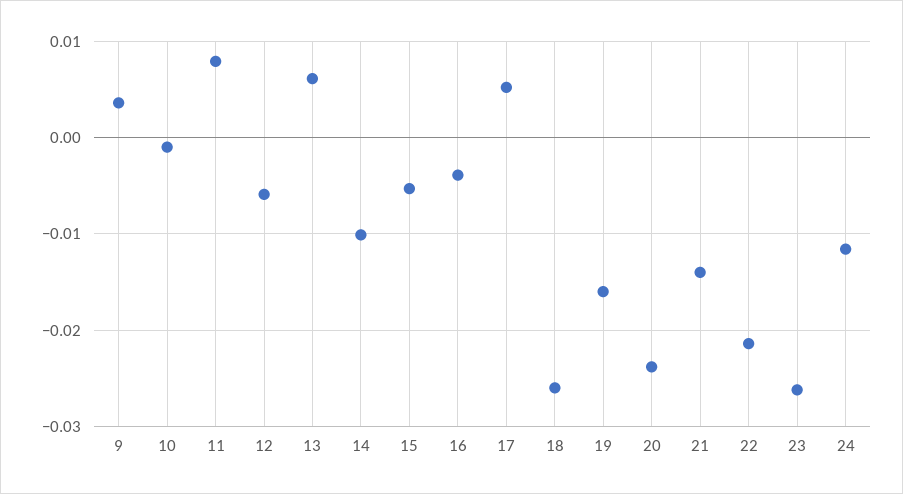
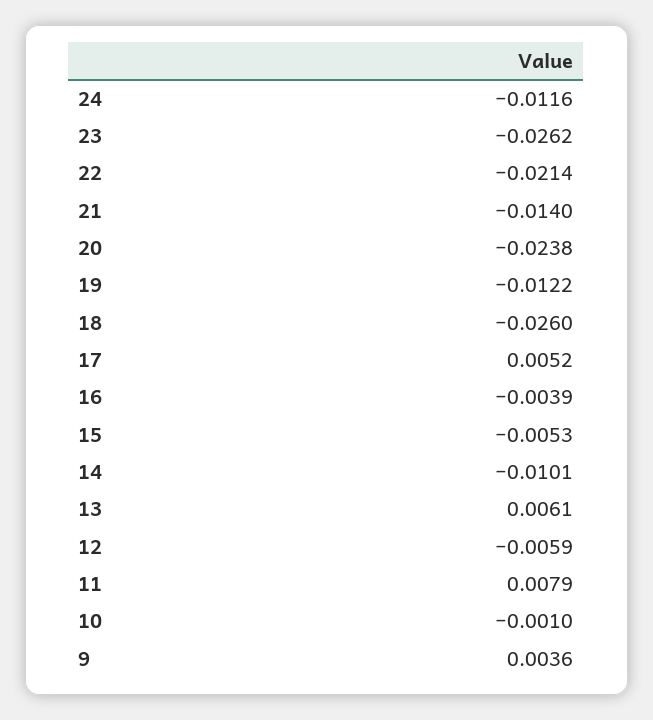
  {
    "9": 0.0036,
    "10": -0.001,
    "11": 0.0079,
    "12": -0.0059,
    "13": 0.0061,
    "14": -0.0101,
    "15": -0.0053,
    "16": -0.0039,
    "17": 0.0052,
    "18": -0.026,
-   "19": -0.016,
+   "19": -0.0122,
    "20": -0.0238,
    "21": -0.014,
    "22": -0.0214,
    "23": -0.0262,
    "24": -0.0116
  }

